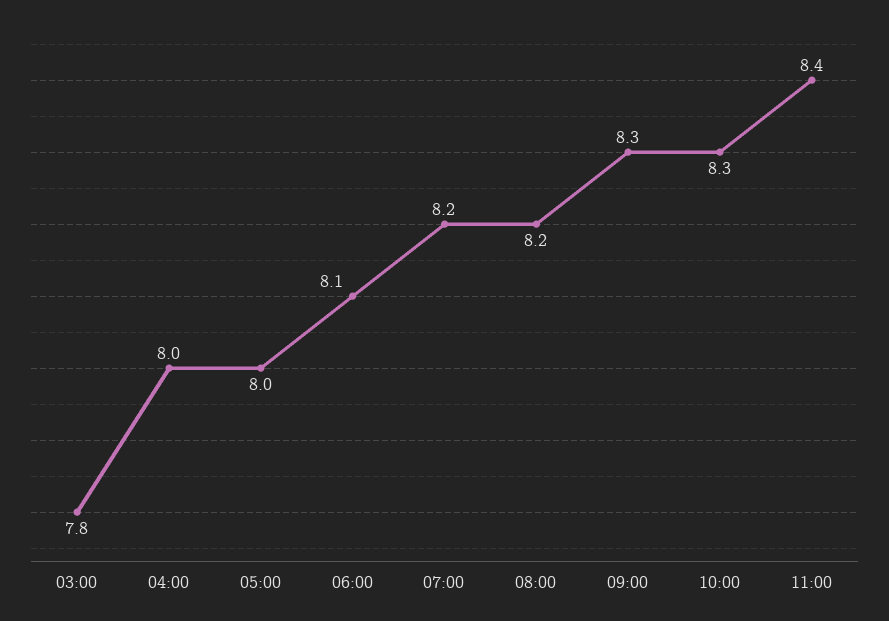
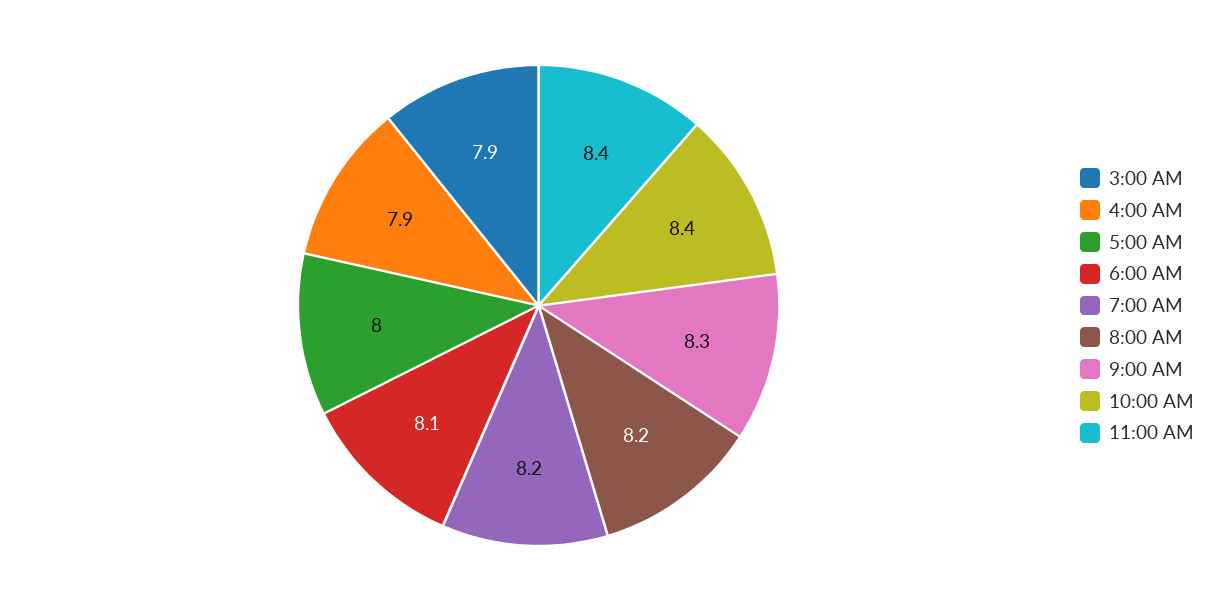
  {
-   "03:00": 7.8,
+   "03:00": 7.9,
-   "04:00": 8,
+   "04:00": 7.9,
    "05:00": 8,
    "06:00": 8.1,
    "07:00": 8.2,
    "08:00": 8.2,
    "09:00": 8.3,
-   "10:00": 8.3,
+   "10:00": 8.4,
    "11:00": 8.4
  }

